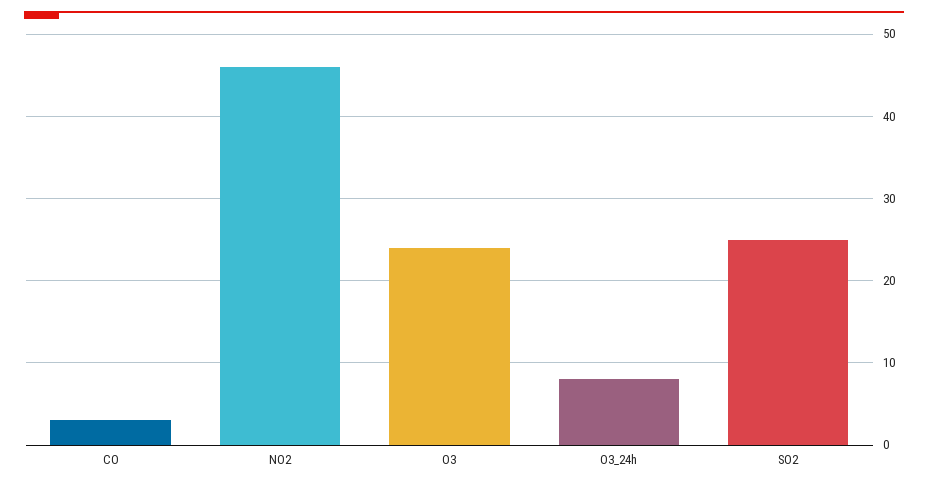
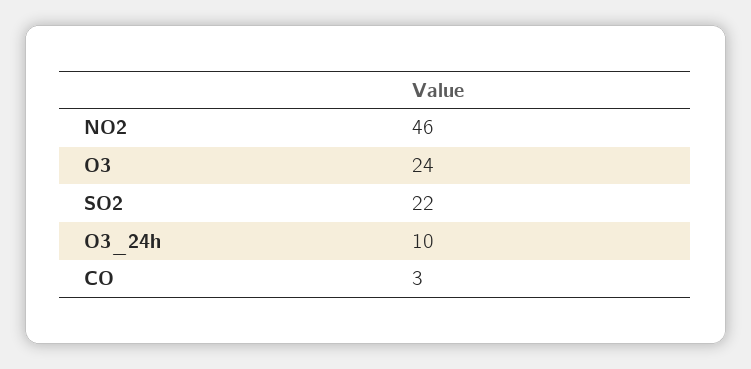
  {
    "CO": 3,
    "NO2": 46,
    "O3": 24,
-   "O3_24h": 8,
+   "O3_24h": 10,
-   "SO2": 25
+   "SO2": 22
  }

